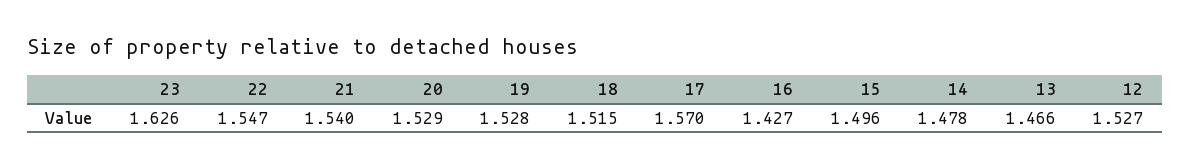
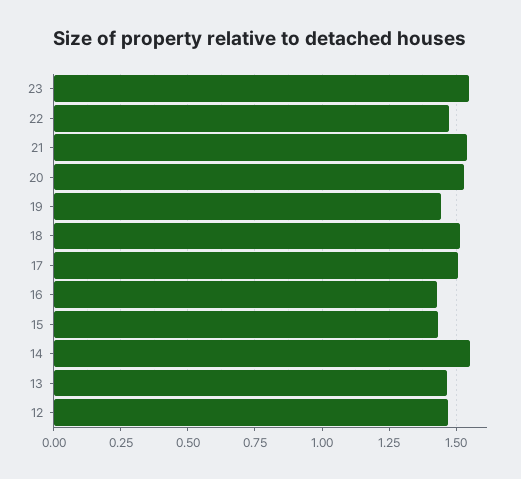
  {
-   "23": 1.626,
+   "23": 1.55,
-   "22": 1.547,
+   "22": 1.475,
    "21": 1.54,
    "20": 1.529,
-   "19": 1.528,
+   "19": 1.45,
    "18": 1.515,
-   "17": 1.57,
+   "17": 1.5,
    "16": 1.427,
-   "15": 1.496,
+   "15": 1.425,
-   "14": 1.478,
+   "14": 1.55,
    "13": 1.466,
-   "12": 1.527
+   "12": 1.475
  }

